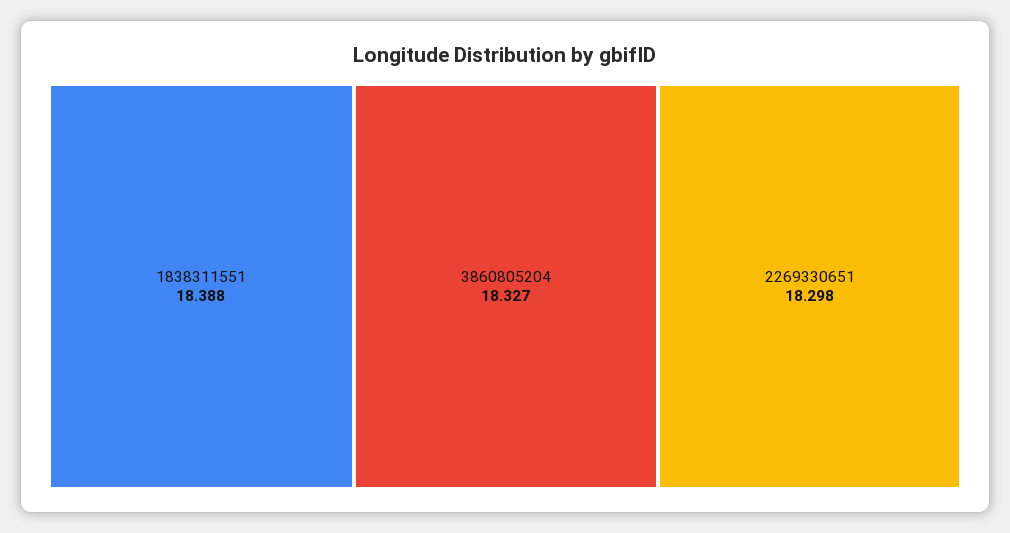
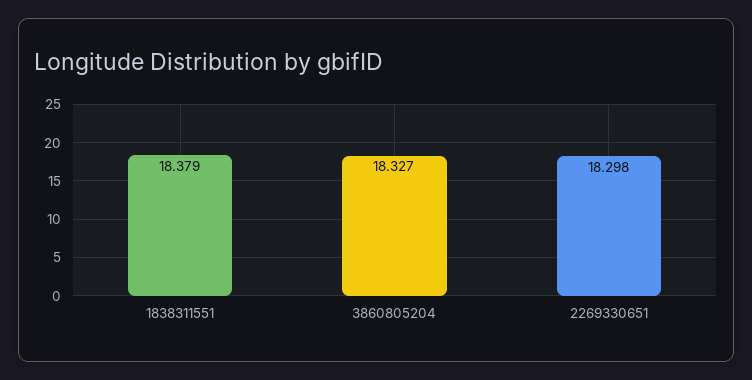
  {
-   "1838311551": 18.388,
+   "1838311551": 18.379,
    "3860805204": 18.327,
    "2269330651": 18.298
  }

